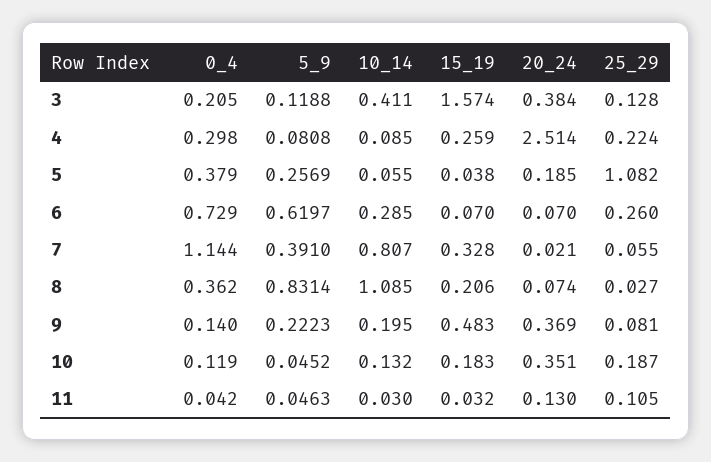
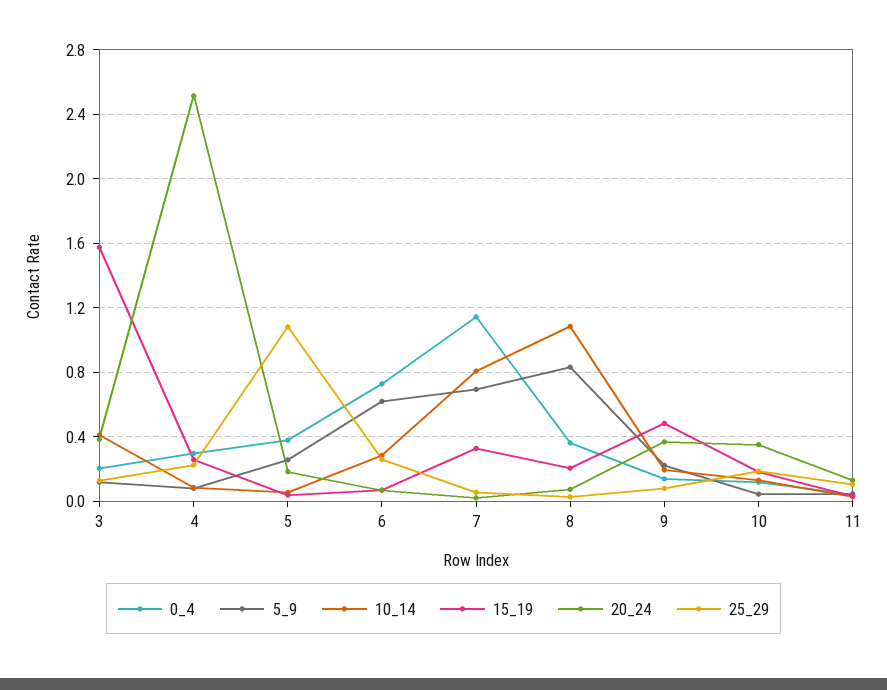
  {
    "0_4": {
      "3": 0.205,
      "4": 0.298,
      "5": 0.379,
      "6": 0.729,
      "7": 1.144,
      "8": 0.362,
      "9": 0.14,
      "10": 0.119,
      "11": 0.042
    },
    "5_9": {
      "3": 0.1188,
      "4": 0.0808,
      "5": 0.2569,
      "6": 0.6197,
-     "7": 0.391,
+     "7": 0.7,
      "8": 0.8314,
      "9": 0.2223,
      "10": 0.0452,
      "11": 0.0463
    },
    "10_14": {
      "3": 0.411,
      "4": 0.085,
      "5": 0.055,
      "6": 0.285,
      "7": 0.807,
      "8": 1.085,
      "9": 0.195,
      "10": 0.132,
      "11": 0.03
    },
    "15_19": {
      "3": 1.574,
      "4": 0.259,
      "5": 0.038,
      "6": 0.07,
      "7": 0.328,
      "8": 0.206,
      "9": 0.483,
      "10": 0.183,
      "11": 0.032
    },
    "20_24": {
      "3": 0.384,
      "4": 2.514,
      "5": 0.185,
      "6": 0.07,
      "7": 0.021,
      "8": 0.074,
      "9": 0.369,
      "10": 0.351,
      "11": 0.13
    },
    "25_29": {
      "3": 0.128,
      "4": 0.224,
      "5": 1.082,
      "6": 0.26,
      "7": 0.055,
      "8": 0.027,
      "9": 0.081,
      "10": 0.187,
      "11": 0.105
    }
  }

